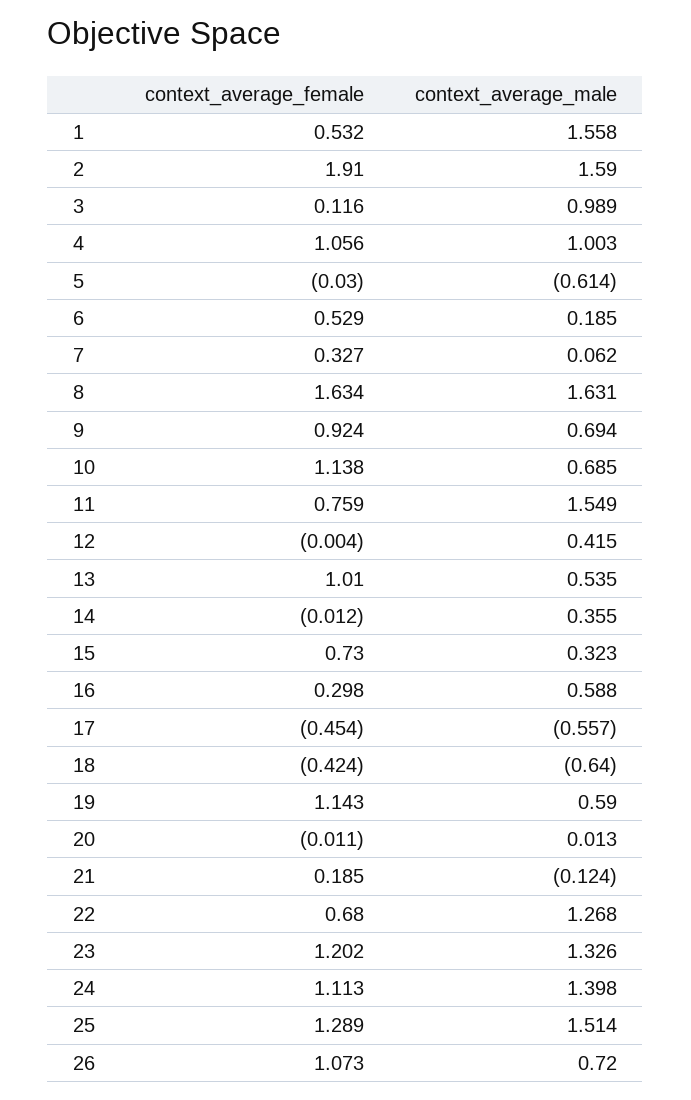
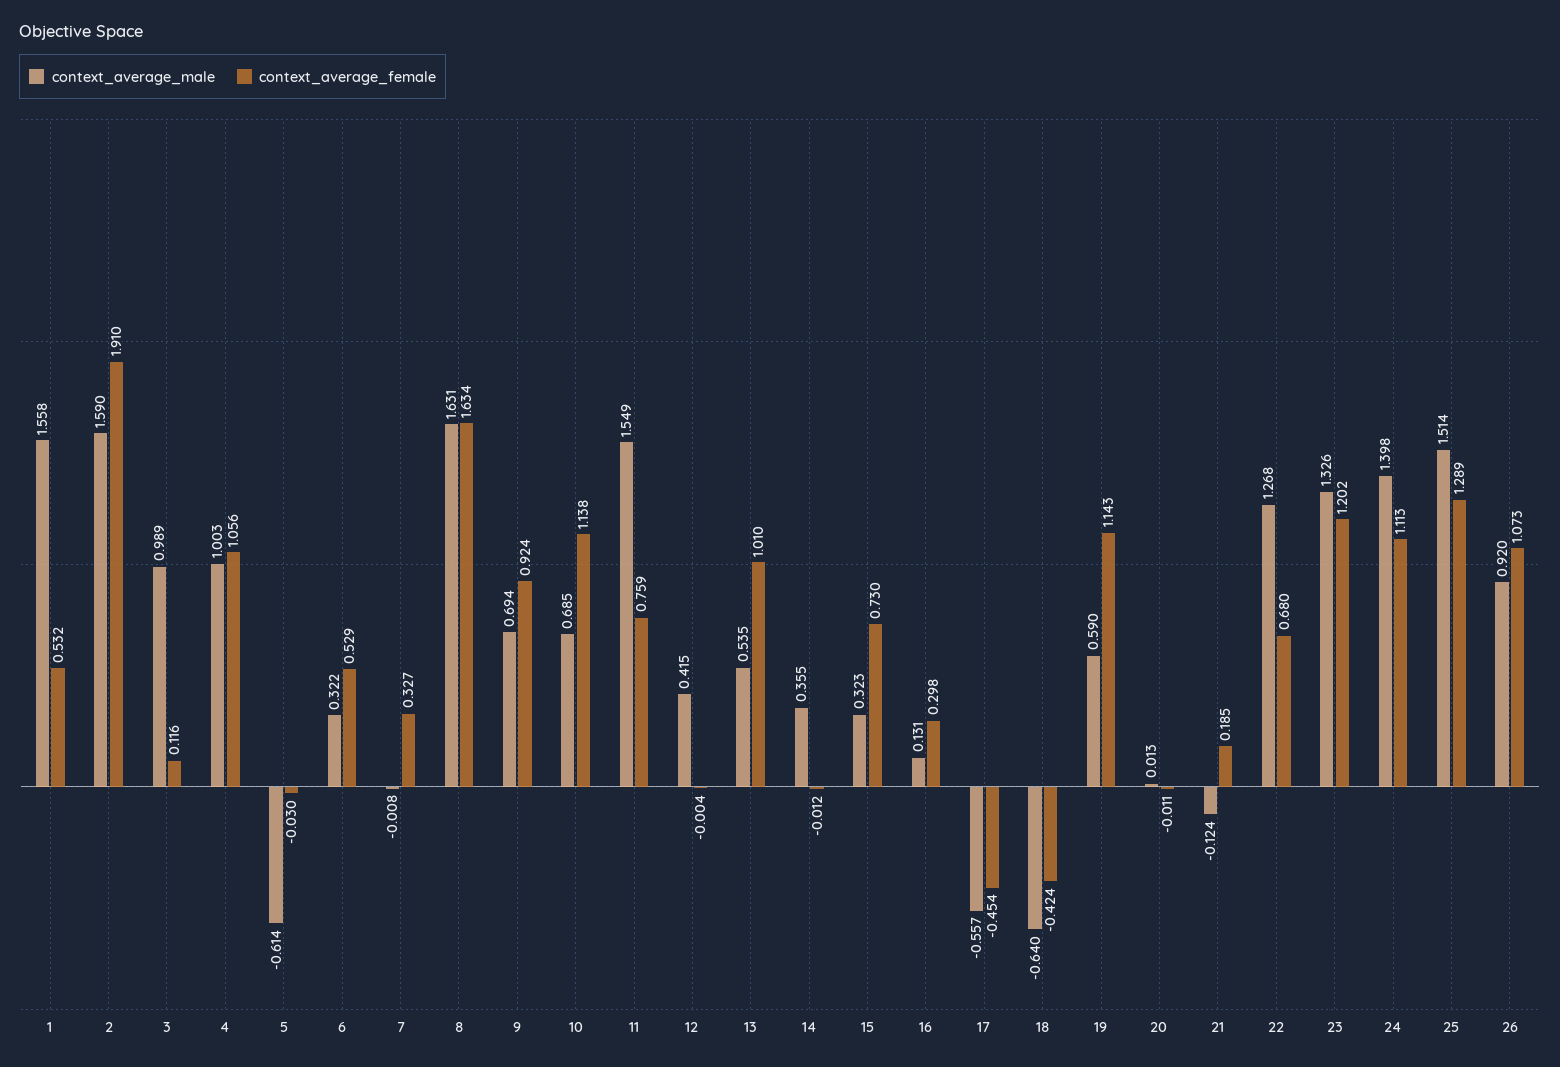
  {
    "context_average_female": {
      "1": 0.532,
      "2": 1.91,
      "3": 0.116,
      "4": 1.056,
      "5": -0.03,
      "6": 0.529,
      "7": 0.327,
      "8": 1.634,
      "9": 0.924,
      "10": 1.138,
      "11": 0.759,
      "12": -0.004,
      "13": 1.01,
      "14": -0.012,
      "15": 0.73,
      "16": 0.298,
      "17": -0.454,
      "18": -0.424,
      "19": 1.143,
      "20": -0.011,
      "21": 0.185,
      "22": 0.68,
      "23": 1.202,
      "24": 1.113,
      "25": 1.289,
      "26": 1.073
    },
    "context_average_male": {
      "1": 1.558,
      "2": 1.59,
      "3": 0.989,
      "4": 1.003,
      "5": -0.614,
-     "6": 0.185,
+     "6": 0.322,
-     "7": 0.062,
+     "7": -0.008,
      "8": 1.631,
      "9": 0.694,
      "10": 0.685,
      "11": 1.549,
      "12": 0.415,
      "13": 0.535,
      "14": 0.355,
      "15": 0.323,
-     "16": 0.588,
+     "16": 0.131,
      "17": -0.557,
      "18": -0.64,
      "19": 0.59,
      "20": 0.013,
      "21": -0.124,
      "22": 1.268,
      "23": 1.326,
      "24": 1.398,
      "25": 1.514,
-     "26": 0.72
+     "26": 0.92
    }
  }

